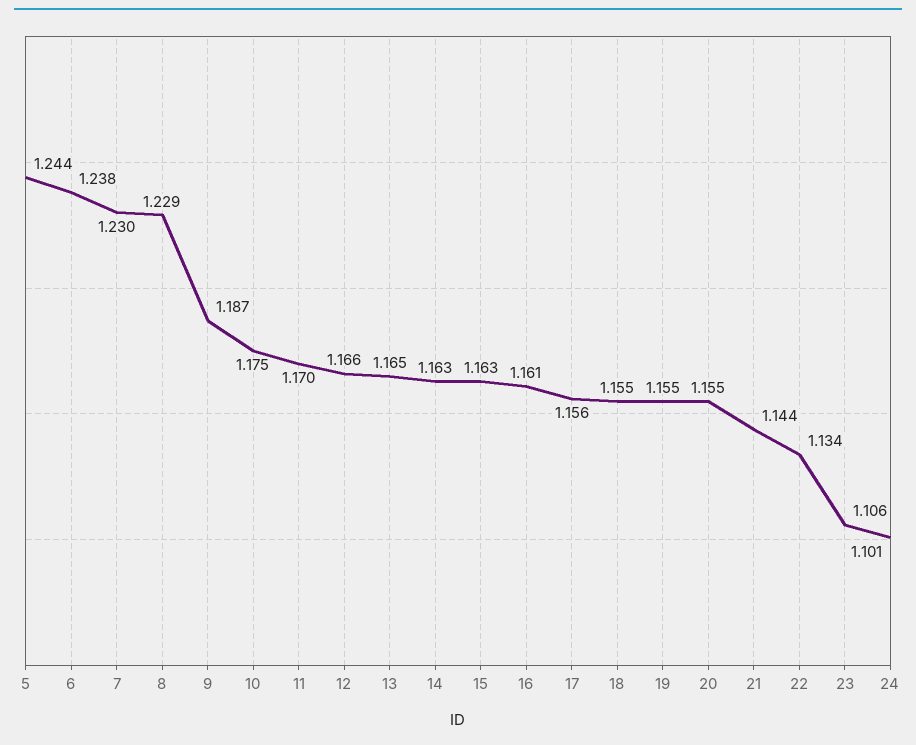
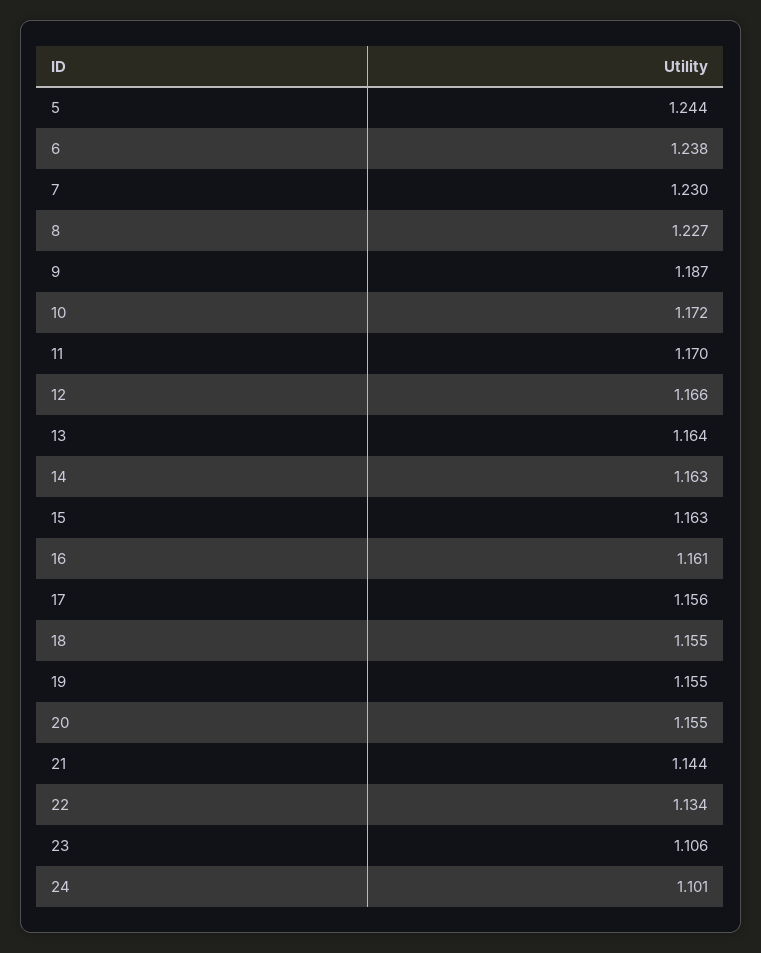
  {
    "5": 1.244,
    "6": 1.238,
    "7": 1.23,
-   "8": 1.229,
+   "8": 1.227,
    "9": 1.187,
-   "10": 1.175,
+   "10": 1.172,
    "11": 1.17,
    "12": 1.166,
-   "13": 1.165,
+   "13": 1.164,
    "14": 1.163,
    "15": 1.163,
    "16": 1.161,
    "17": 1.156,
    "18": 1.155,
    "19": 1.155,
    "20": 1.155,
    "21": 1.144,
    "22": 1.134,
    "23": 1.106,
    "24": 1.101
  }

